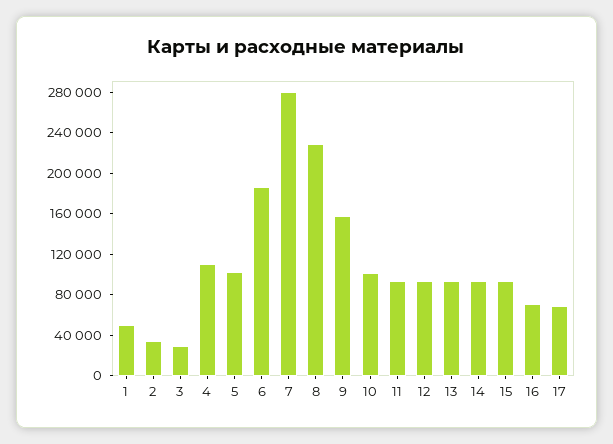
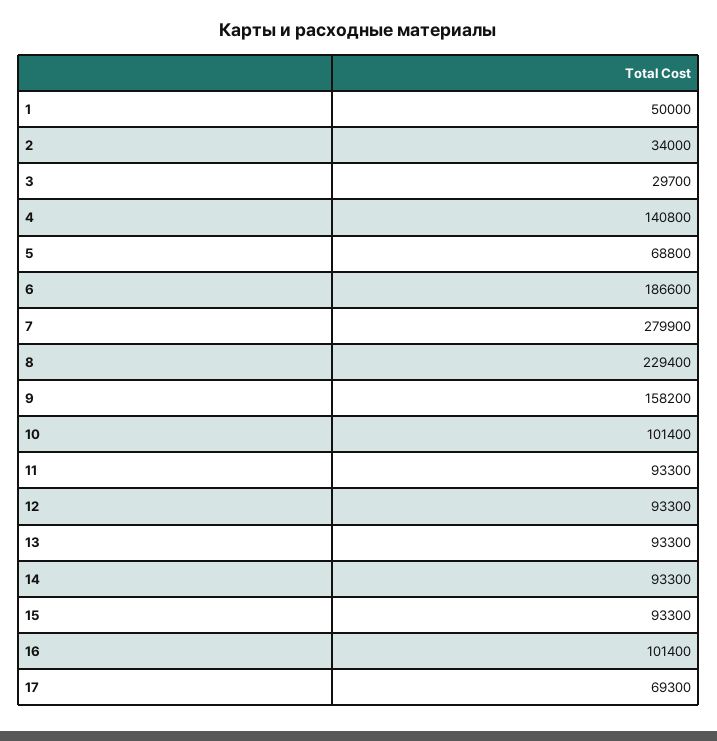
  {
    "1": 50000,
    "2": 34000,
    "3": 29700,
-   "4": 110000,
+   "4": 140800,
-   "5": 100000,
+   "5": 68800,
    "6": 186600,
    "7": 279900,
    "8": 229400,
    "9": 158200,
    "10": 101400,
    "11": 93300,
    "12": 93300,
    "13": 93300,
    "14": 93300,
    "15": 93300,
-   "16": 70000,
+   "16": 101400,
    "17": 69300
  }

